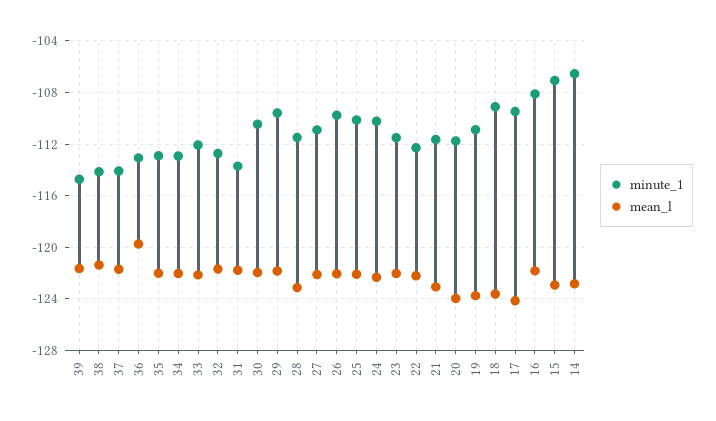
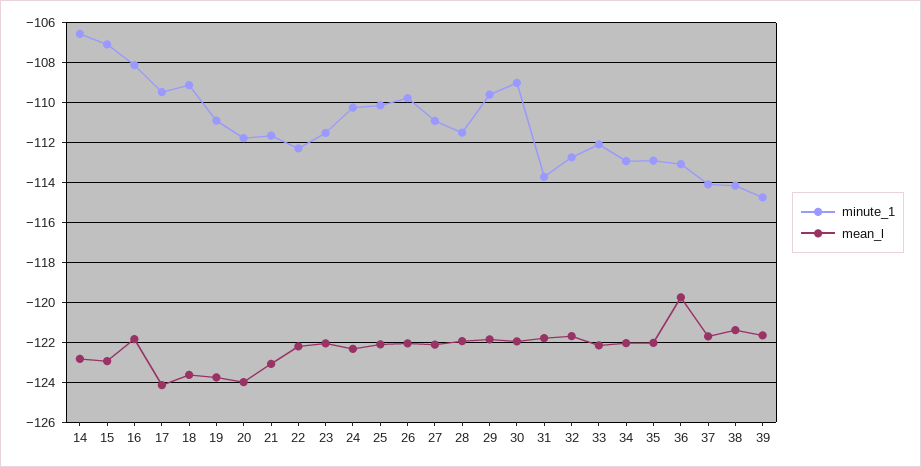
  {
    "minute_1": {
      "39": -114.5,
      "38": -114,
      "37": -114,
      "36": -113,
      "35": -113,
      "34": -113,
      "33": -112,
      "32": -112.5,
      "31": -113.5,
-     "30": -110.5,
+     "30": -109,
      "29": -109.5,
      "28": -111.5,
      "27": -111,
      "26": -110,
      "25": -110,
      "24": -110,
      "23": -111.5,
      "22": -112.5,
      "21": -111.5,
      "20": -112,
      "19": -111,
      "18": -109,
      "17": -109.5,
      "16": -108,
      "15": -107,
      "14": -106.5
    },
    "mean_l": {
      "39": -121.5,
      "38": -121.5,
      "37": -121.5,
      "36": -119.5,
      "35": -122,
      "34": -122,
      "33": -122,
      "32": -121.5,
      "31": -122,
      "30": -122,
      "29": -122,
-     "28": -123,
+     "28": -122,
      "27": -122,
      "26": -122,
      "25": -122,
      "24": -122.5,
      "23": -122,
      "22": -122,
      "21": -123,
      "20": -124,
      "19": -124,
      "18": -123.5,
      "17": -124,
      "16": -122,
      "15": -123,
      "14": -123
    }
  }

